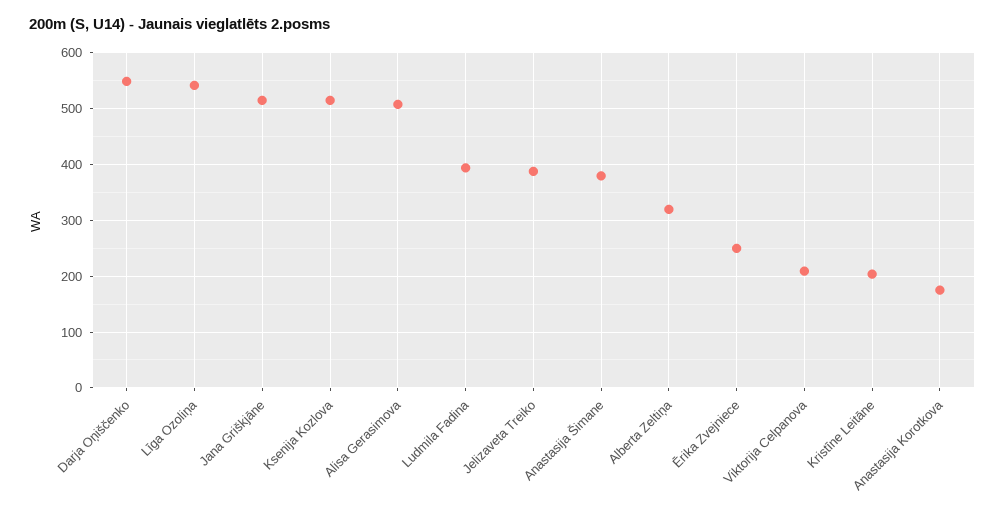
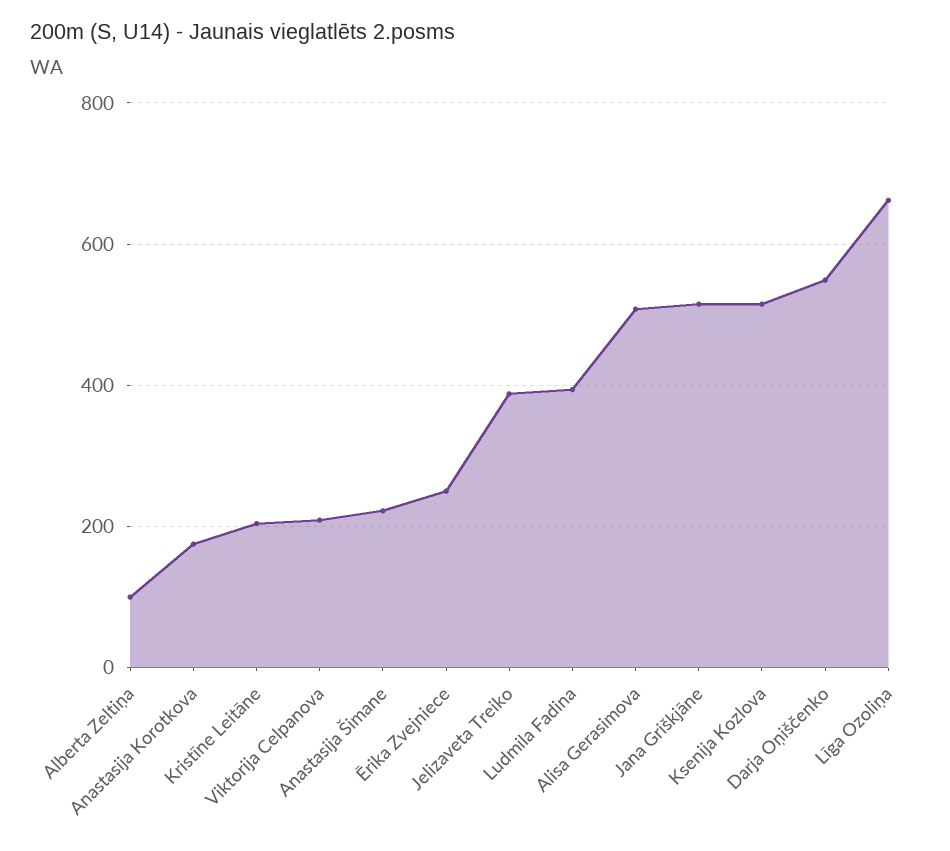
  {
    "Darja Oņiščenko": 540,
-   "Līga Ozoliņa": 540,
+   "Līga Ozoliņa": 660,
    "Jana Griškjāne": 520,
    "Ksenija Kozlova": 520,
    "Alisa Gerasimova": 500,
    "Ludmila Fadina": 400,
    "Jelizaveta Treiko": 380,
-   "Anastasija Šimane": 380,
+   "Anastasija Šimane": 220,
-   "Alberta Zeltiņa": 320,
+   "Alberta Zeltiņa": 100,
    "Ērika Zvejniece": 260,
    "Viktorija Celpanova": 200,
    "Kristīne Leitāne": 200,
    "Anastasija Korotkova": 180
  }

